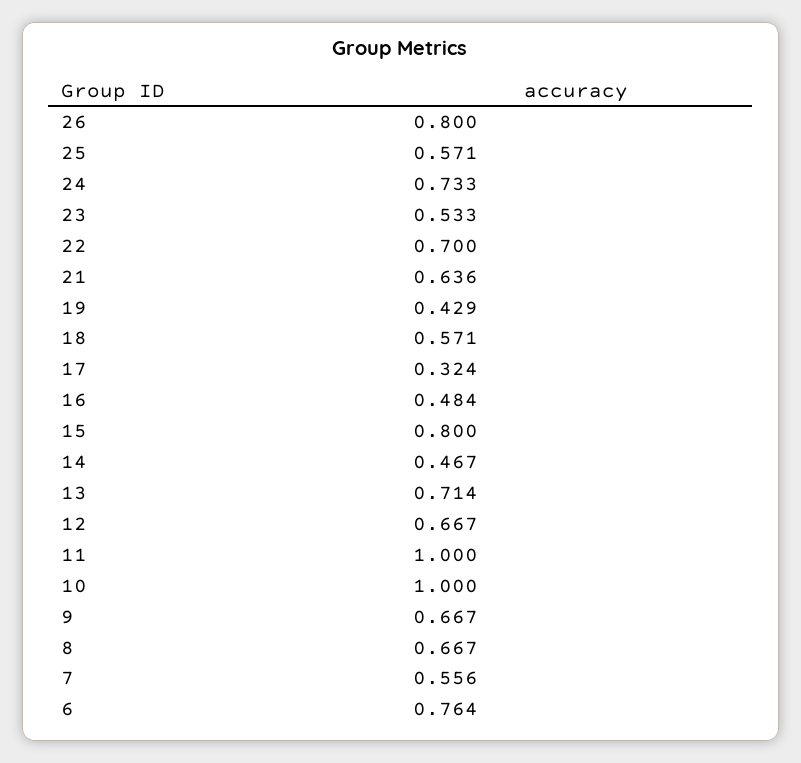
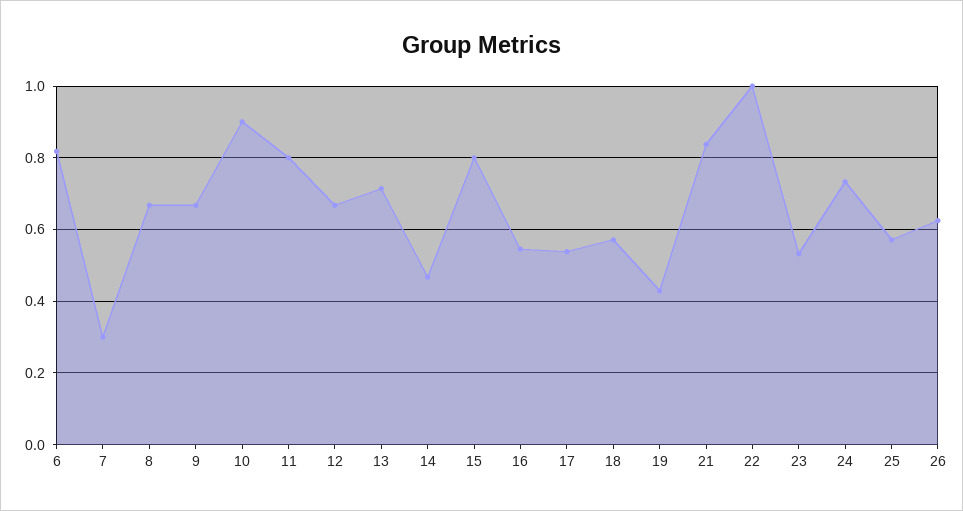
  {
-   "26": 0.8,
+   "26": 0.62,
    "25": 0.571,
    "24": 0.733,
    "23": 0.533,
-   "22": 0.7,
+   "22": 1,
-   "21": 0.636,
+   "21": 0.84,
    "19": 0.429,
    "18": 0.571,
-   "17": 0.324,
+   "17": 0.54,
-   "16": 0.484,
+   "16": 0.54,
    "15": 0.8,
    "14": 0.467,
    "13": 0.714,
    "12": 0.667,
-   "11": 1,
+   "11": 0.8,
-   "10": 1,
+   "10": 0.9,
    "9": 0.667,
    "8": 0.667,
-   "7": 0.556,
+   "7": 0.3,
-   "6": 0.764
+   "6": 0.82
  }

